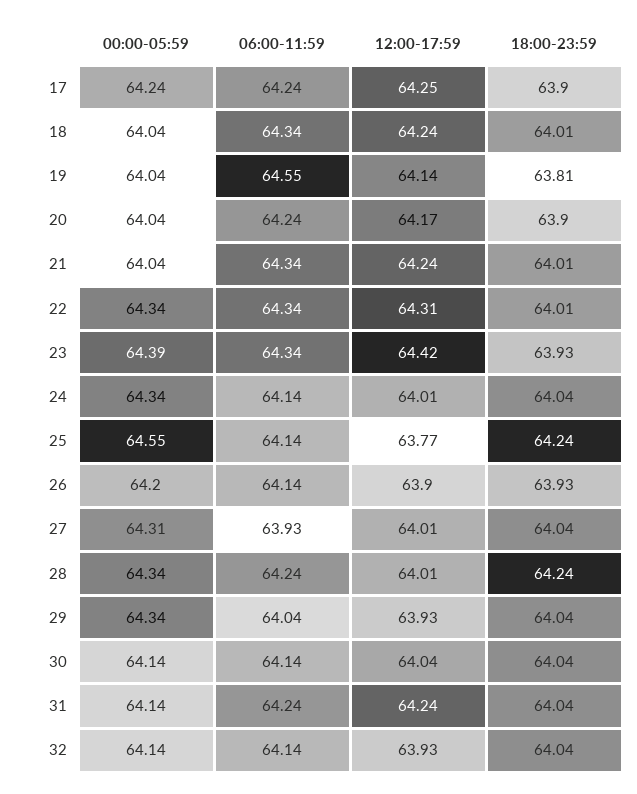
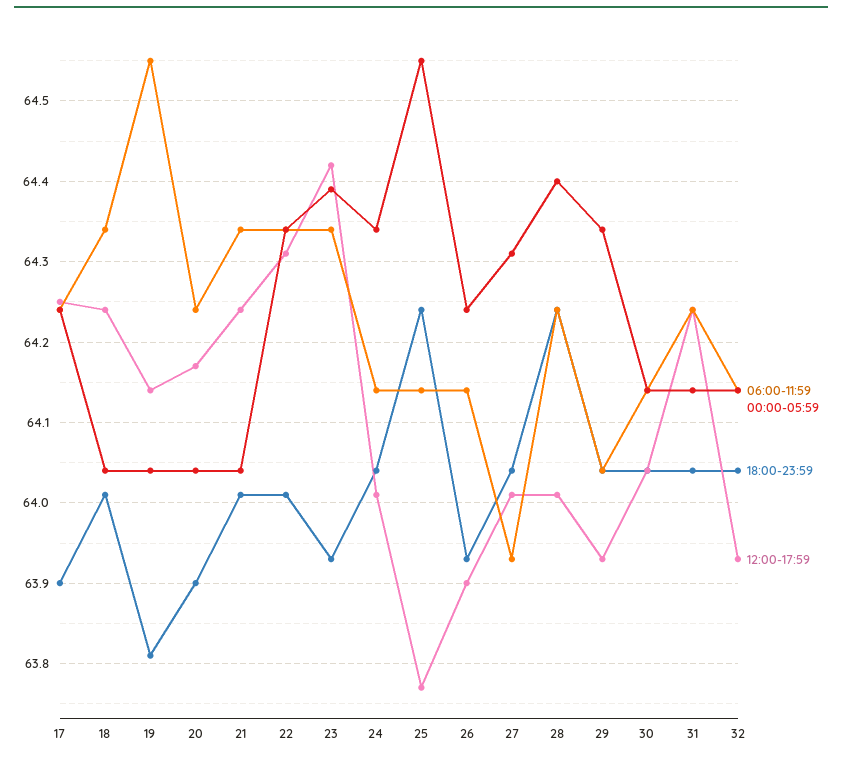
  {
    "00:00-05:59": {
      "17": 64.24,
      "18": 64.04,
      "19": 64.04,
      "20": 64.04,
      "21": 64.04,
      "22": 64.34,
      "23": 64.39,
      "24": 64.34,
      "25": 64.55,
-     "26": 64.2,
+     "26": 64.24,
      "27": 64.31,
-     "28": 64.34,
+     "28": 64.4,
      "29": 64.34,
      "30": 64.14,
      "31": 64.14,
      "32": 64.14
    },
    "06:00-11:59": {
      "17": 64.24,
      "18": 64.34,
      "19": 64.55,
      "20": 64.24,
      "21": 64.34,
      "22": 64.34,
      "23": 64.34,
      "24": 64.14,
      "25": 64.14,
      "26": 64.14,
      "27": 63.93,
      "28": 64.24,
      "29": 64.04,
      "30": 64.14,
      "31": 64.24,
      "32": 64.14
    },
    "12:00-17:59": {
      "17": 64.25,
      "18": 64.24,
      "19": 64.14,
      "20": 64.17,
      "21": 64.24,
      "22": 64.31,
      "23": 64.42,
      "24": 64.01,
      "25": 63.77,
      "26": 63.9,
      "27": 64.01,
      "28": 64.01,
      "29": 63.93,
      "30": 64.04,
      "31": 64.24,
      "32": 63.93
    },
    "18:00-23:59": {
      "17": 63.9,
      "18": 64.01,
      "19": 63.81,
      "20": 63.9,
      "21": 64.01,
      "22": 64.01,
      "23": 63.93,
      "24": 64.04,
      "25": 64.24,
      "26": 63.93,
      "27": 64.04,
      "28": 64.24,
      "29": 64.04,
      "30": 64.04,
      "31": 64.04,
      "32": 64.04
    }
  }

